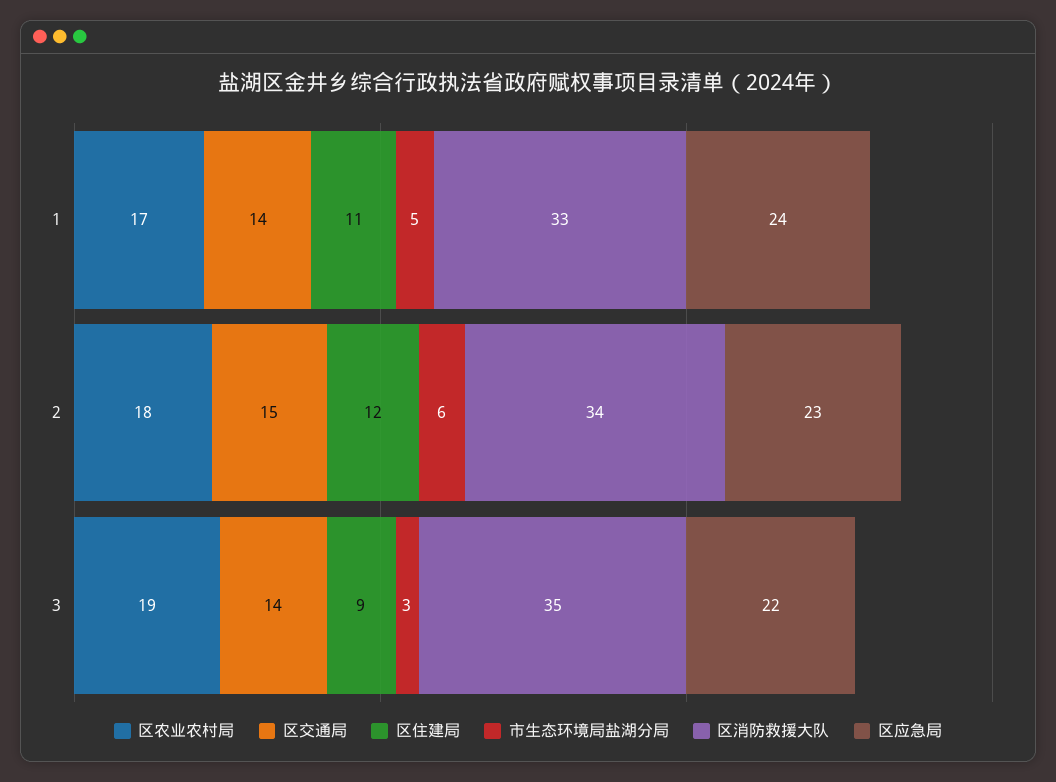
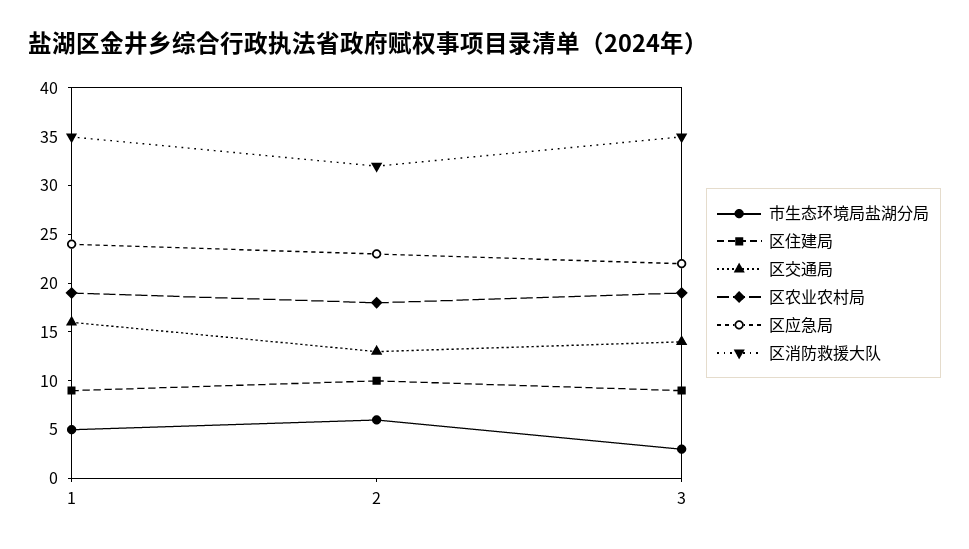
  {
    "区农业农村局": {
-     "1": 17,
+     "1": 19,
      "2": 18,
      "3": 19
    },
    "区交通局": {
-     "1": 14,
+     "1": 16,
-     "2": 15,
+     "2": 13,
      "3": 14
    },
    "区住建局": {
-     "1": 11,
+     "1": 9,
-     "2": 12,
+     "2": 10,
      "3": 9
    },
    "市生态环境局盐湖分局": {
      "1": 5,
      "2": 6,
      "3": 3
    },
    "区消防救援大队": {
-     "1": 33,
+     "1": 35,
-     "2": 34,
+     "2": 32,
      "3": 35
    },
    "区应急局": {
      "1": 24,
      "2": 23,
      "3": 22
    }
  }

